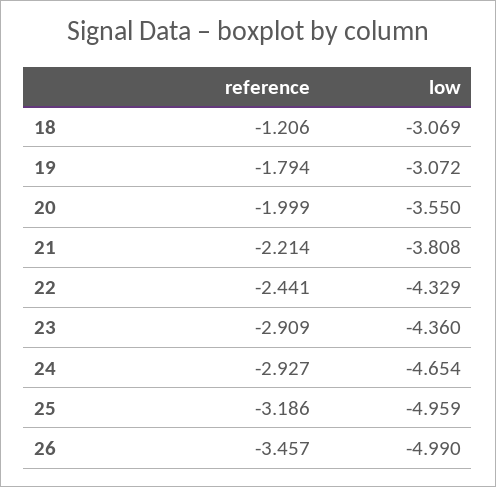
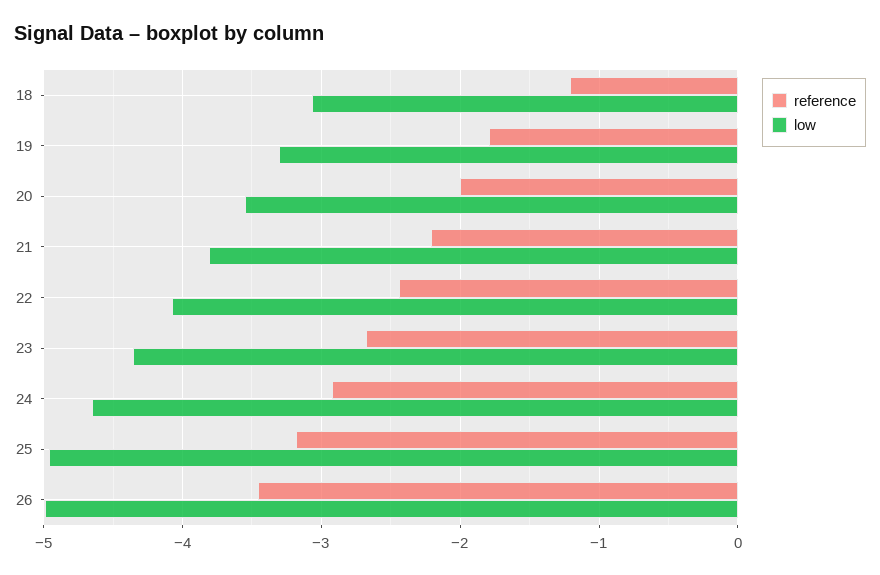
  {
    "reference": {
      "18": -1.206,
      "19": -1.794,
      "20": -1.999,
      "21": -2.214,
      "22": -2.441,
-     "23": -2.909,
+     "23": -2.7,
      "24": -2.927,
      "25": -3.186,
      "26": -3.457
    },
    "low": {
      "18": -3.069,
-     "19": -3.072,
+     "19": -3.3,
      "20": -3.55,
      "21": -3.808,
-     "22": -4.329,
+     "22": -4.1,
      "23": -4.36,
      "24": -4.654,
      "25": -4.959,
      "26": -4.99
    }
  }

